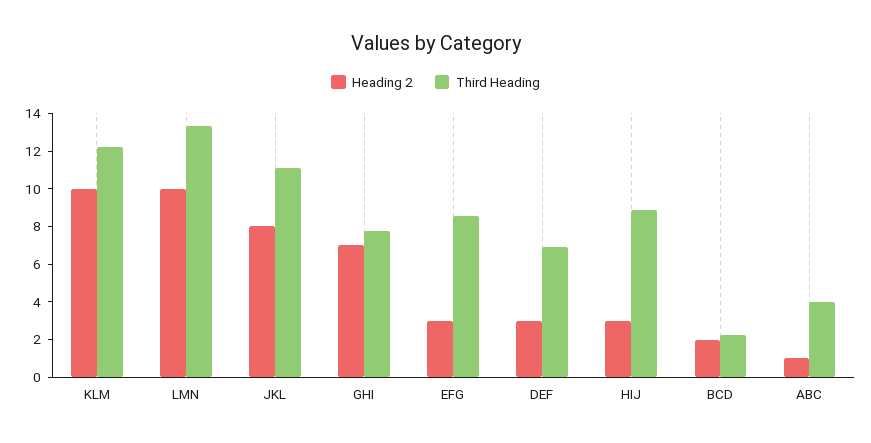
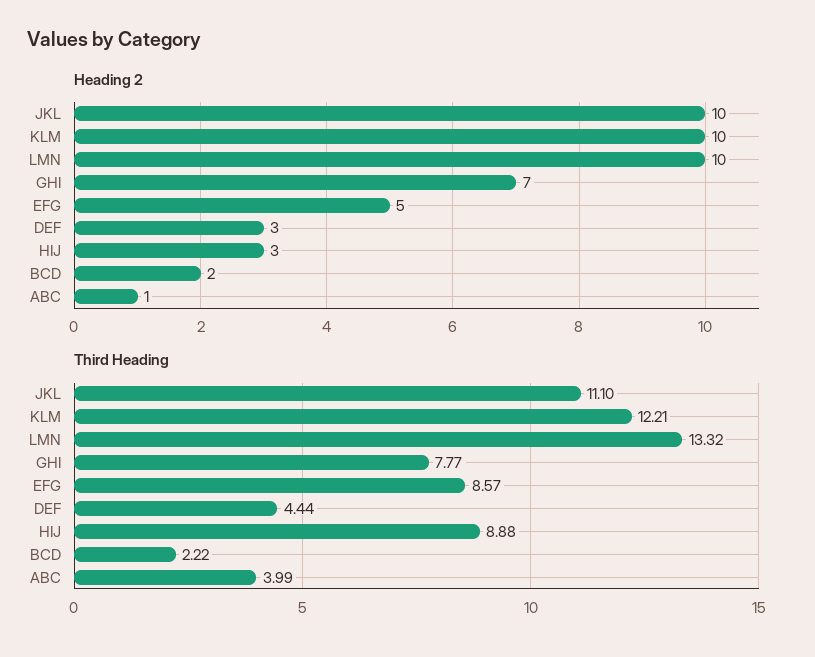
  {
    "Heading 2": {
      "KLM": 10,
      "LMN": 10,
-     "JKL": 8,
+     "JKL": 10,
      "GHI": 7,
-     "EFG": 3,
+     "EFG": 5,
      "DEF": 3,
      "HIJ": 3,
      "BCD": 2,
      "ABC": 1
    },
    "Third Heading": {
      "KLM": 12.21,
      "LMN": 13.32,
      "JKL": 11.1,
      "GHI": 7.77,
      "EFG": 8.57,
-     "DEF": 7,
+     "DEF": 4.44,
      "HIJ": 8.88,
      "BCD": 2.22,
      "ABC": 3.99
    }
  }

